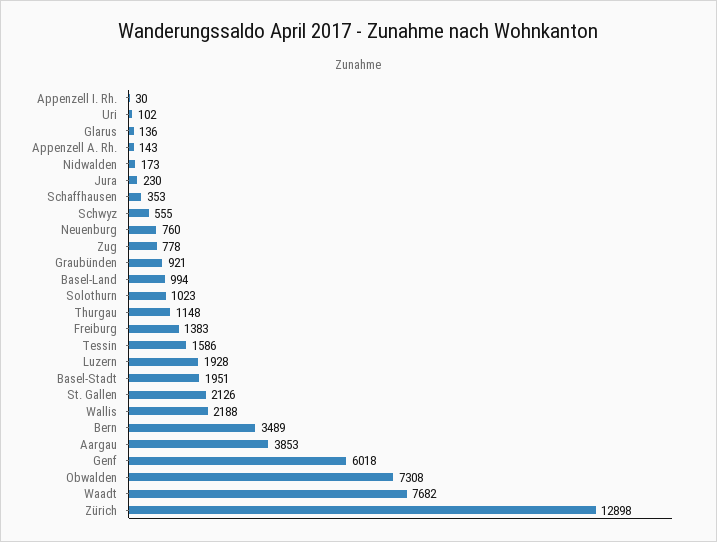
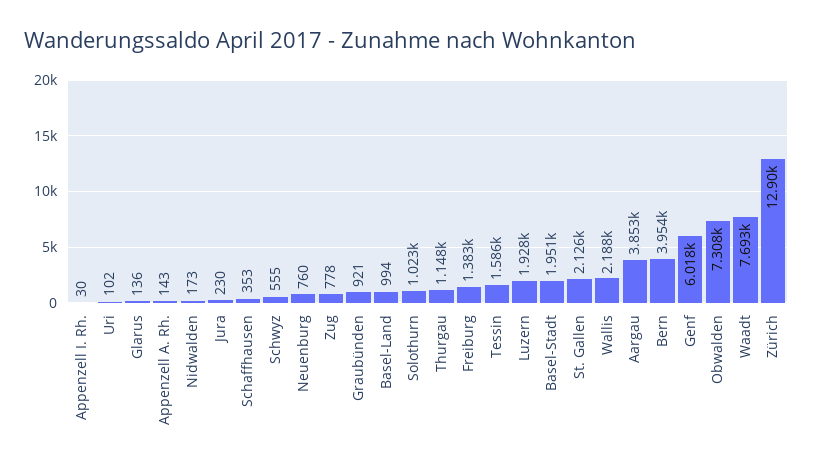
  {
    "Appenzell I. Rh.": 30,
    "Uri": 102,
    "Glarus": 136,
    "Appenzell A. Rh.": 143,
    "Nidwalden": 173,
    "Jura": 230,
    "Schaffhausen": 353,
    "Schwyz": 555,
    "Neuenburg": 760,
    "Zug": 778,
    "Graubünden": 921,
    "Basel-Land": 994,
    "Solothurn": 1023,
    "Thurgau": 1148,
    "Freiburg": 1383,
    "Tessin": 1586,
    "Luzern": 1928,
    "Basel-Stadt": 1951,
    "St. Gallen": 2126,
    "Wallis": 2188,
-   "Bern": 3489,
+   "Bern": 3954,
    "Aargau": 3853,
    "Genf": 6018,
    "Obwalden": 7308,
-   "Waadt": 7682,
+   "Waadt": 7693,
    "Zürich": 12898
  }

